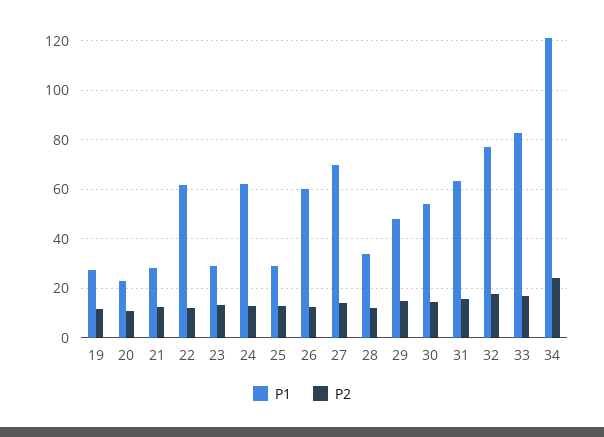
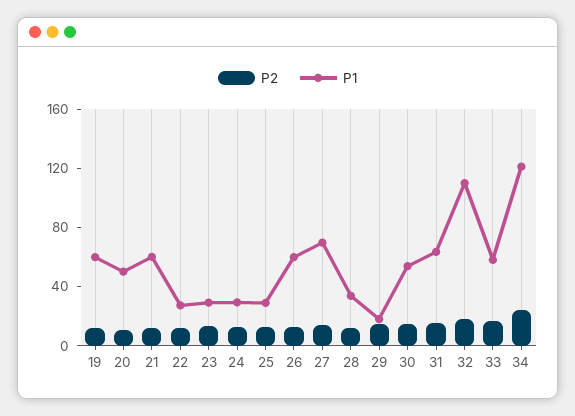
  {
    "P1": {
-     "19": 27.5,
+     "19": 60,
-     "20": 22.5,
+     "20": 50,
-     "21": 27.5,
+     "21": 60,
-     "22": 62.5,
+     "22": 30,
      "23": 30,
-     "24": 62.5,
+     "24": 30,
      "25": 30,
      "26": 60,
      "27": 70,
      "28": 32.5,
-     "29": 47.5,
+     "29": 20,
      "30": 55,
      "31": 62.5,
-     "32": 77.5,
+     "32": 110,
-     "33": 82.5,
+     "33": 60,
      "34": 120
    },
    "P2": {
      "19": 12.5,
      "20": 10,
      "21": 12.5,
      "22": 12.5,
      "23": 12.5,
      "24": 12.5,
      "25": 12.5,
      "26": 12.5,
      "27": 15,
      "28": 12.5,
      "29": 15,
      "30": 15,
      "31": 15,
      "32": 17.5,
      "33": 17.5,
      "34": 25
    }
  }

